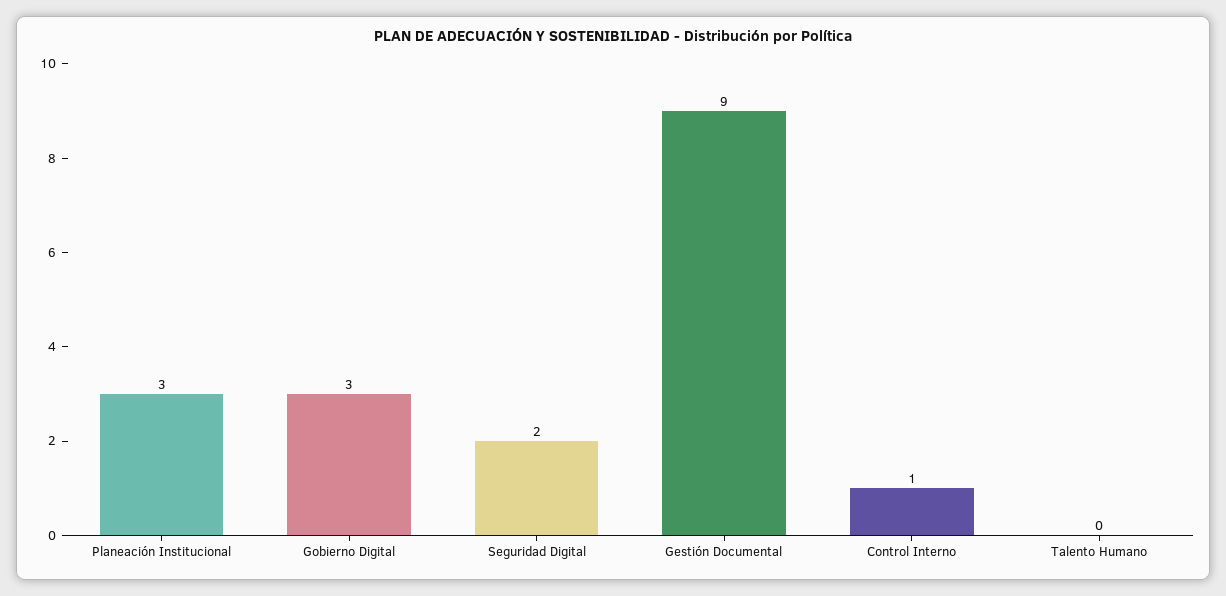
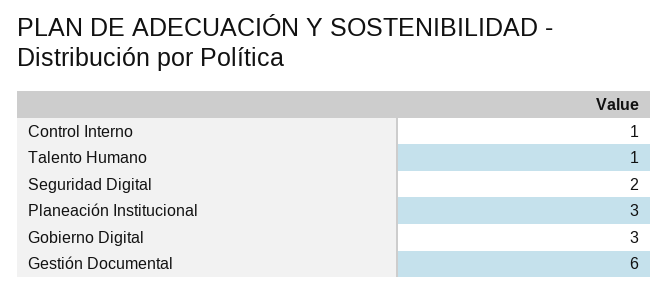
  {
    "Planeación Institucional": 3,
    "Gobierno Digital": 3,
    "Seguridad Digital": 2,
-   "Gestión Documental": 9,
+   "Gestión Documental": 6,
    "Control Interno": 1,
-   "Talento Humano": 0
+   "Talento Humano": 1
  }

